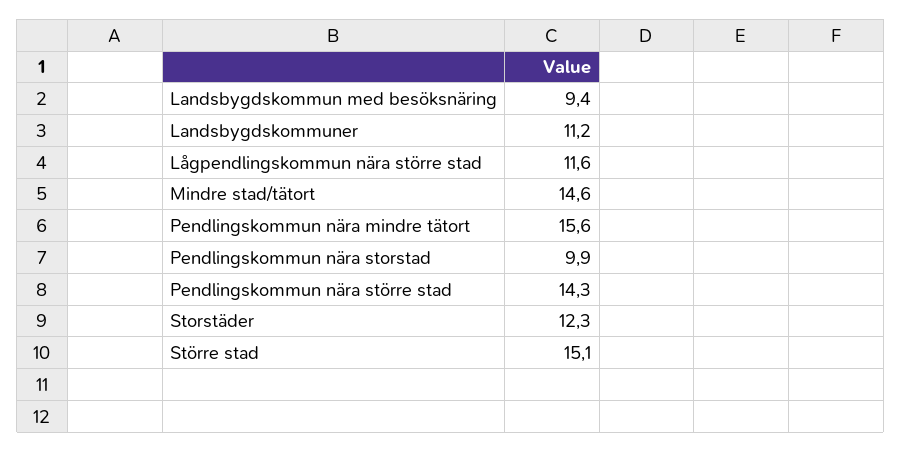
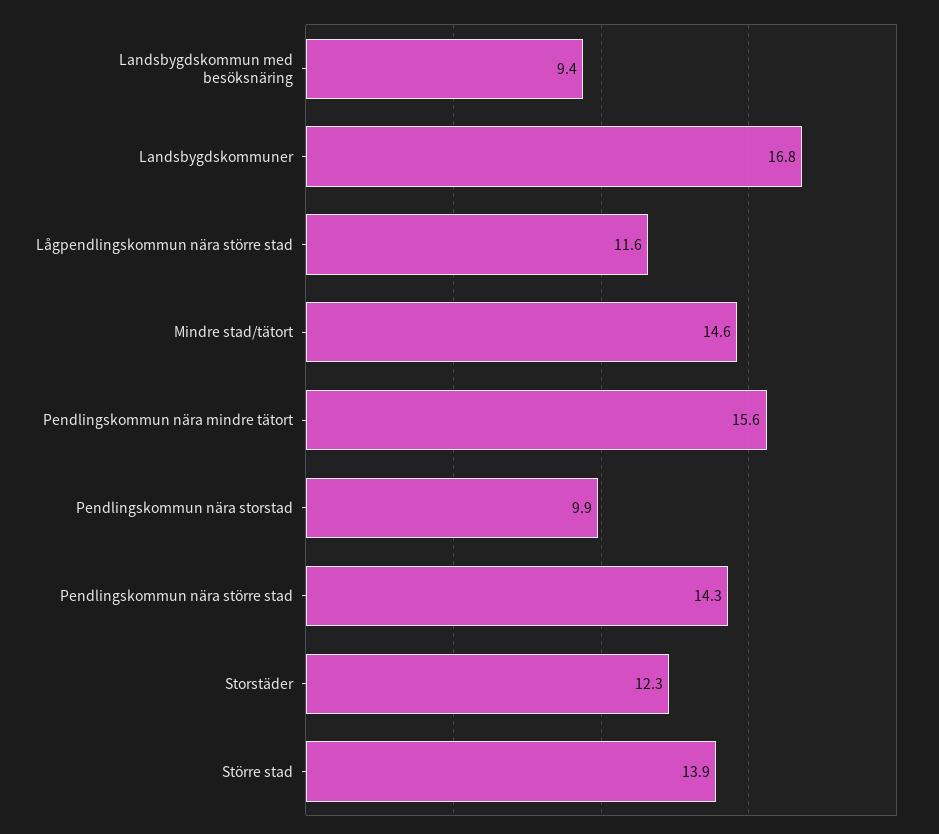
  {
    "Landsbygdskommun med besöksnäring": 9.4,
-   "Landsbygdskommuner": 11.2,
+   "Landsbygdskommuner": 16.8,
    "Lågpendlingskommun nära större stad": 11.6,
    "Mindre stad/tätort": 14.6,
    "Pendlingskommun nära mindre tätort": 15.6,
    "Pendlingskommun nära storstad": 9.9,
    "Pendlingskommun nära större stad": 14.3,
    "Storstäder": 12.3,
-   "Större stad": 15.1
+   "Större stad": 13.9
  }

